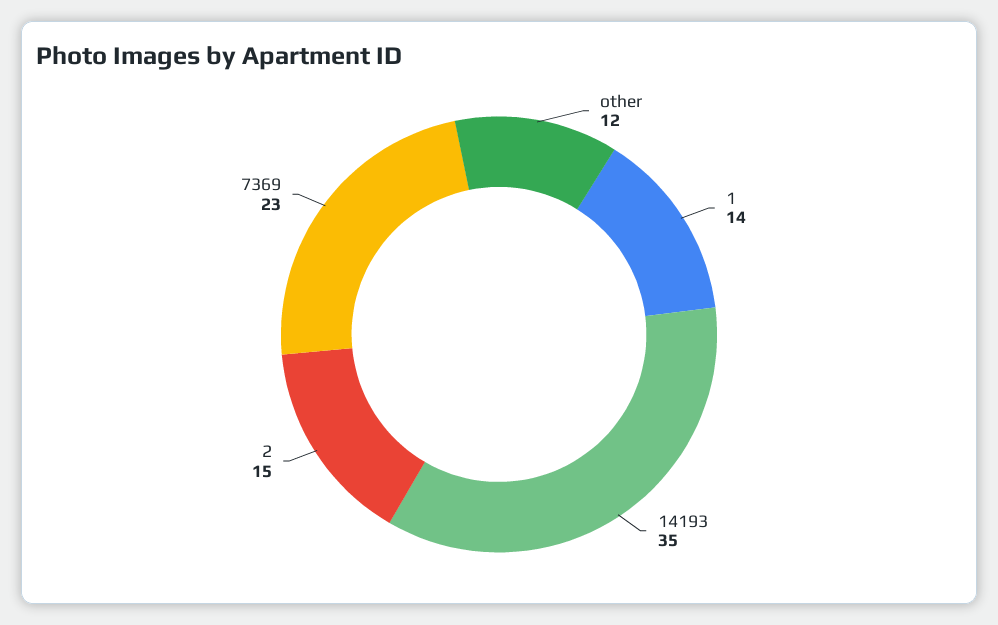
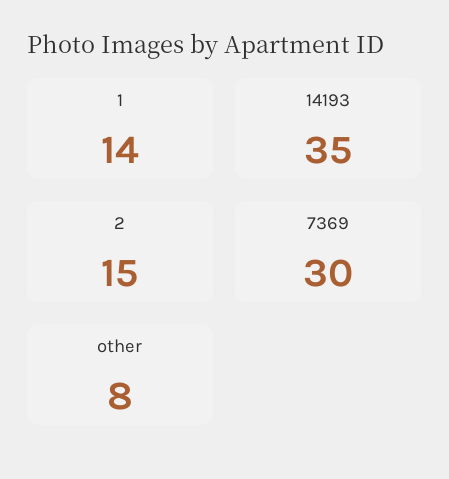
  {
-   "other": 12,
+   "other": 8,
    "1": 14,
    "14193": 35,
    "2": 15,
-   "7369": 23
+   "7369": 30
  }

